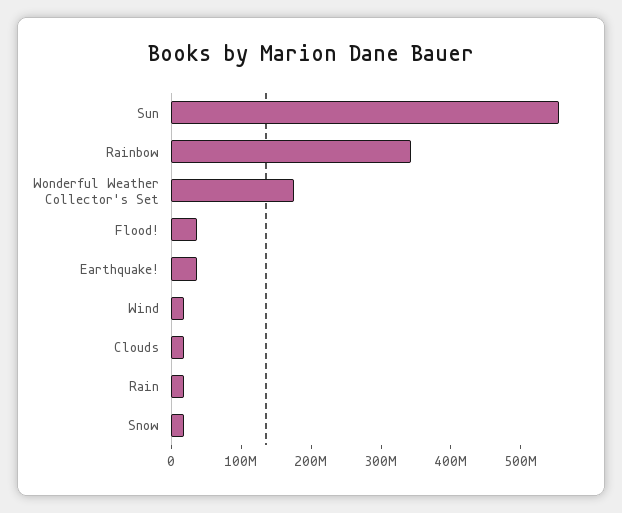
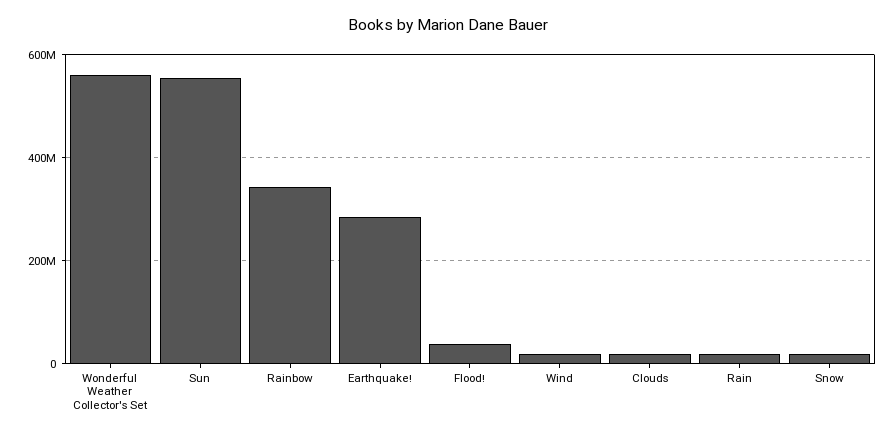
  {
    "Sun": 560000000,
    "Rainbow": 340000000,
-   "Wonderful Weather Collector's Set": 180000000,
+   "Wonderful Weather Collector's Set": 560000000,
    "Flood!": 40000000,
-   "Earthquake!": 40000000,
+   "Earthquake!": 280000000,
    "Wind": 20000000,
    "Clouds": 20000000,
    "Rain": 20000000,
    "Snow": 20000000
  }

